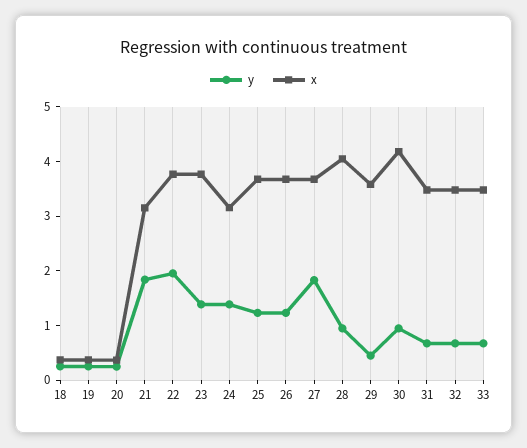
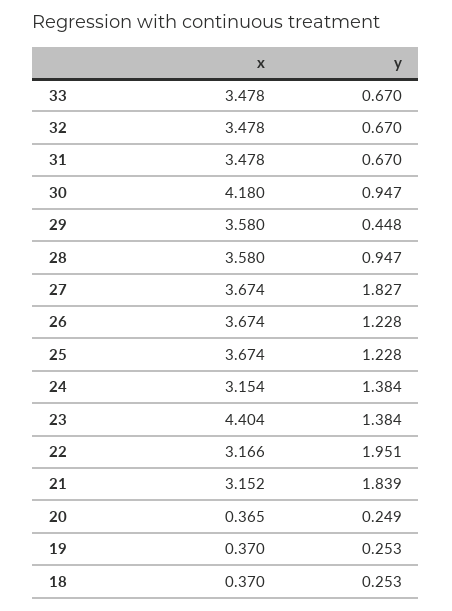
  {
    "y": {
      "18": 0.253,
      "19": 0.253,
      "20": 0.249,
      "21": 1.839,
      "22": 1.951,
      "23": 1.384,
      "24": 1.384,
      "25": 1.228,
      "26": 1.228,
      "27": 1.827,
      "28": 0.947,
      "29": 0.448,
      "30": 0.947,
      "31": 0.67,
      "32": 0.67,
      "33": 0.67
    },
    "x": {
      "18": 0.37,
      "19": 0.37,
      "20": 0.365,
      "21": 3.152,
-     "22": 3.8,
+     "22": 3.166,
-     "23": 3.8,
+     "23": 4.404,
      "24": 3.154,
      "25": 3.674,
      "26": 3.674,
      "27": 3.674,
-     "28": 4,
+     "28": 3.58,
      "29": 3.58,
      "30": 4.18,
      "31": 3.478,
      "32": 3.478,
      "33": 3.478
    }
  }

